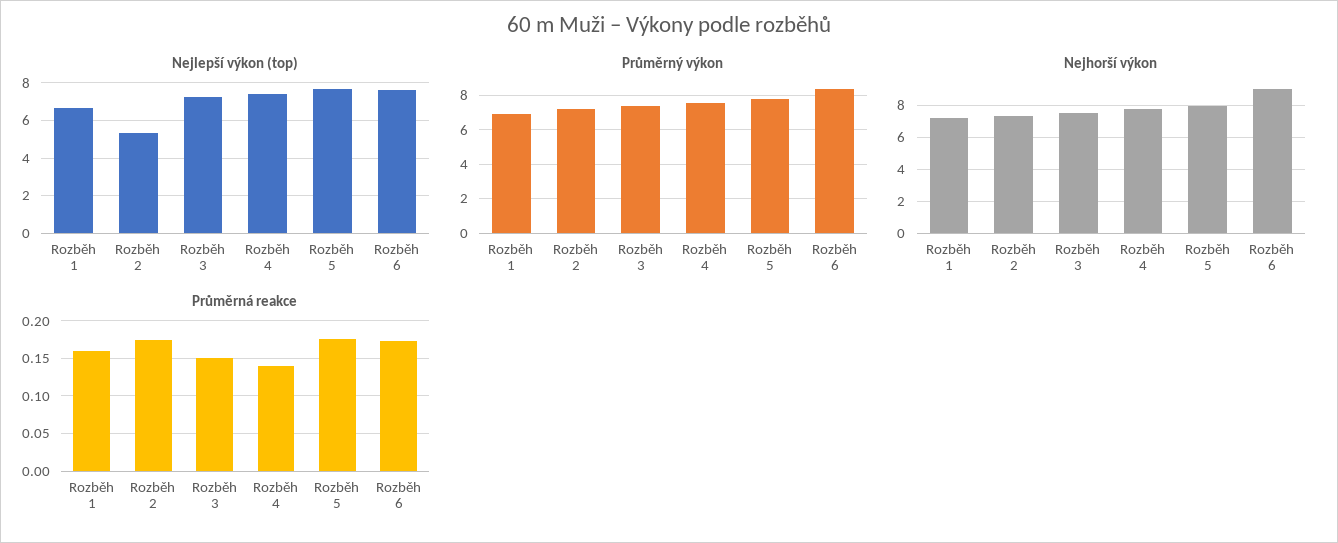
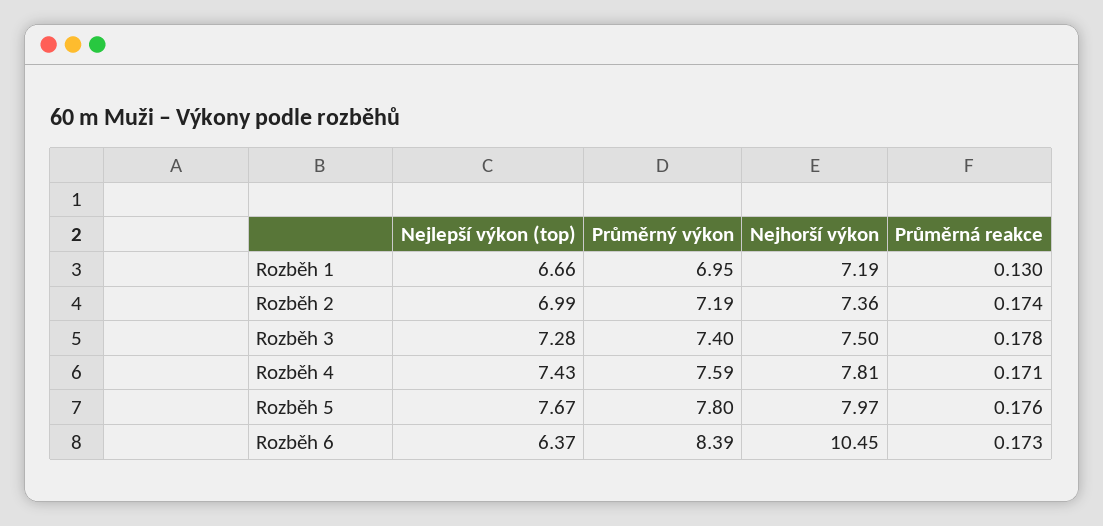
  {
    "Nejlepší výkon (top)": {
      "Rozběh 1": 6.66,
-     "Rozběh 2": 5.5,
+     "Rozběh 2": 6.99,
      "Rozběh 3": 7.28,
      "Rozběh 4": 7.43,
      "Rozběh 5": 7.67,
-     "Rozběh 6": 7.5
+     "Rozběh 6": 6.37
    },
    "Průměrný výkon": {
      "Rozběh 1": 6.95,
      "Rozběh 2": 7.19,
      "Rozběh 3": 7.4,
      "Rozběh 4": 7.59,
      "Rozběh 5": 7.8,
      "Rozběh 6": 8.39
    },
    "Nejhorší výkon": {
      "Rozběh 1": 7.19,
      "Rozběh 2": 7.36,
      "Rozběh 3": 7.5,
      "Rozběh 4": 7.81,
      "Rozběh 5": 7.97,
-     "Rozběh 6": 9
+     "Rozběh 6": 10.45
    },
    "Průměrná reakce": {
-     "Rozběh 1": 0.16,
+     "Rozběh 1": 0.13,
      "Rozběh 2": 0.174,
-     "Rozběh 3": 0.15,
+     "Rozběh 3": 0.178,
-     "Rozběh 4": 0.14,
+     "Rozběh 4": 0.171,
      "Rozběh 5": 0.176,
      "Rozběh 6": 0.173
    }
  }

